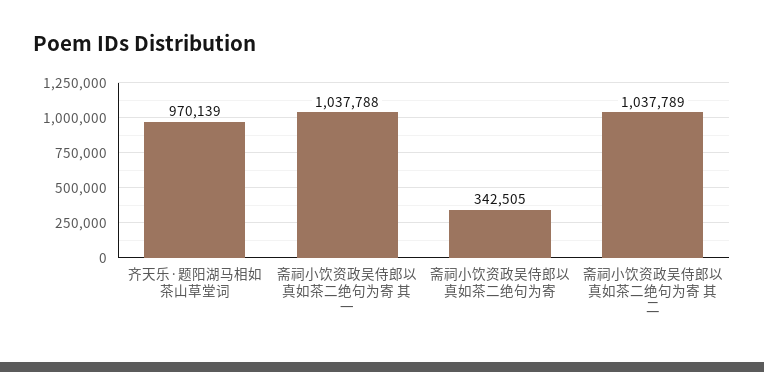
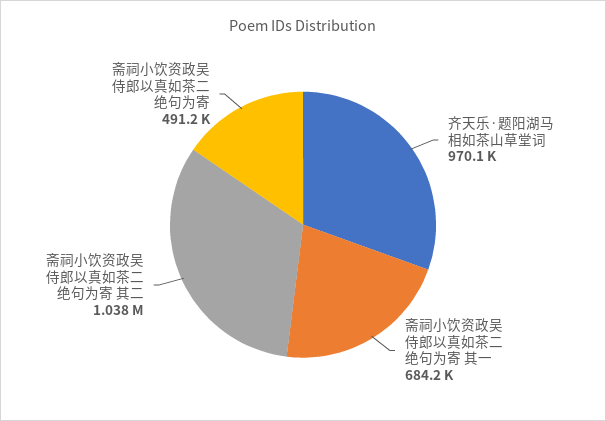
  {
    "齐天乐·题阳湖马相如茶山草堂词": 970139,
-   "斋祠小饮资政吴侍郎以真如茶二绝句为寄 其一": 1037788,
+   "斋祠小饮资政吴侍郎以真如茶二绝句为寄 其一": 684200,
-   "斋祠小饮资政吴侍郎以真如茶二绝句为寄": 342505,
+   "斋祠小饮资政吴侍郎以真如茶二绝句为寄": 491200,
    "斋祠小饮资政吴侍郎以真如茶二绝句为寄 其二": 1037789
  }

